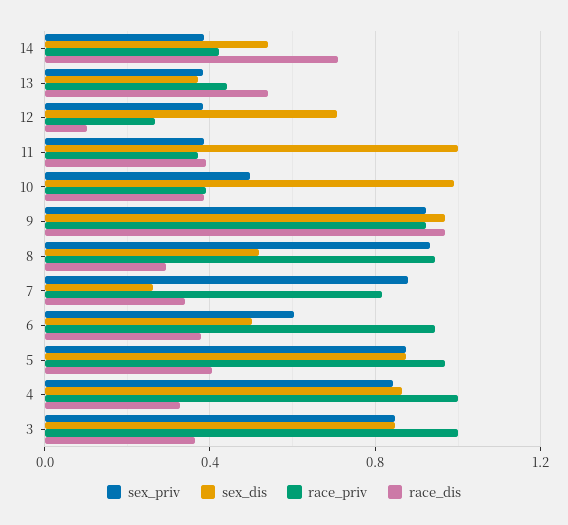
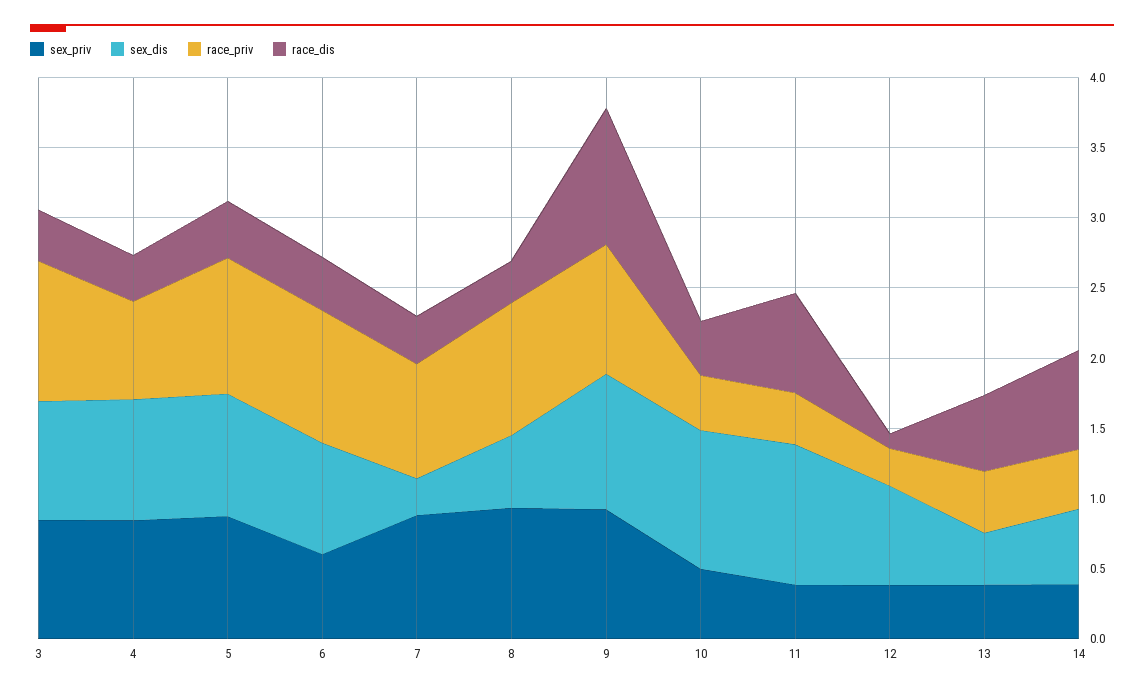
  {
    "sex_priv": {
      "14": 0.4,
      "13": 0.4,
      "12": 0.4,
      "11": 0.4,
      "10": 0.5,
      "9": 0.9,
      "8": 0.95,
      "7": 0.9,
      "6": 0.6,
      "5": 0.85,
      "4": 0.85,
      "3": 0.85
    },
    "sex_dis": {
      "14": 0.55,
      "13": 0.35,
      "12": 0.7,
      "11": 1,
      "10": 1,
      "9": 0.95,
      "8": 0.5,
      "7": 0.25,
-     "6": 0.5,
+     "6": 0.8,
      "5": 0.85,
      "4": 0.85,
      "3": 0.85
    },
    "race_priv": {
      "14": 0.4,
      "13": 0.45,
      "12": 0.25,
      "11": 0.35,
      "10": 0.4,
      "9": 0.9,
      "8": 0.95,
      "7": 0.8,
      "6": 0.95,
      "5": 0.95,
-     "4": 1,
+     "4": 0.7,
      "3": 1
    },
    "race_dis": {
      "14": 0.7,
      "13": 0.55,
      "12": 0.1,
-     "11": 0.4,
+     "11": 0.7,
      "10": 0.4,
      "9": 0.95,
      "8": 0.3,
      "7": 0.35,
      "6": 0.4,
      "5": 0.4,
      "4": 0.35,
      "3": 0.35
    }
  }

